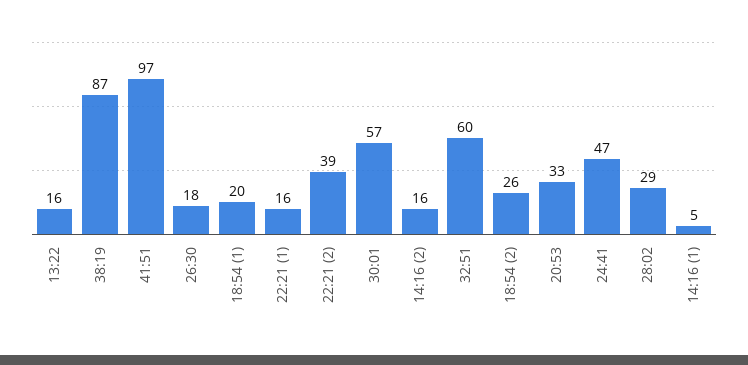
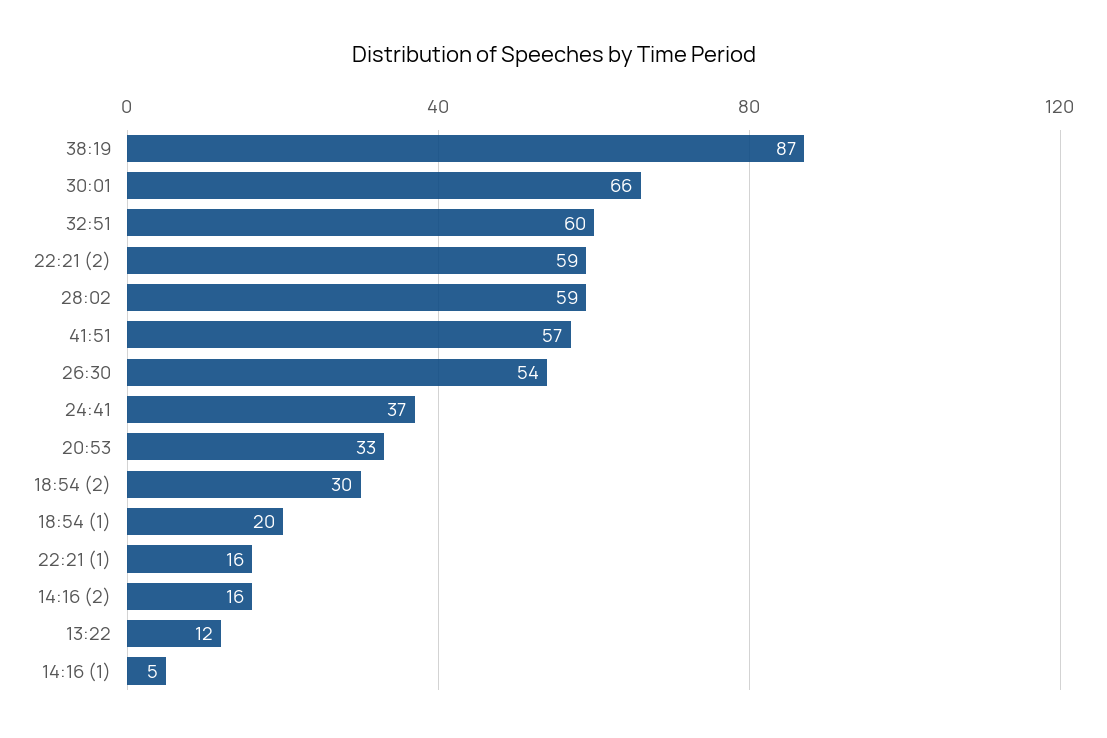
  {
-   "13:22": 16,
+   "13:22": 12,
    "38:19": 87,
-   "41:51": 97,
+   "41:51": 57,
-   "26:30": 18,
+   "26:30": 54,
    "18:54 (1)": 20,
    "22:21 (1)": 16,
-   "22:21 (2)": 39,
+   "22:21 (2)": 59,
-   "30:01": 57,
+   "30:01": 66,
    "14:16 (2)": 16,
    "32:51": 60,
-   "18:54 (2)": 26,
+   "18:54 (2)": 30,
    "20:53": 33,
-   "24:41": 47,
+   "24:41": 37,
-   "28:02": 29,
+   "28:02": 59,
    "14:16 (1)": 5
  }

